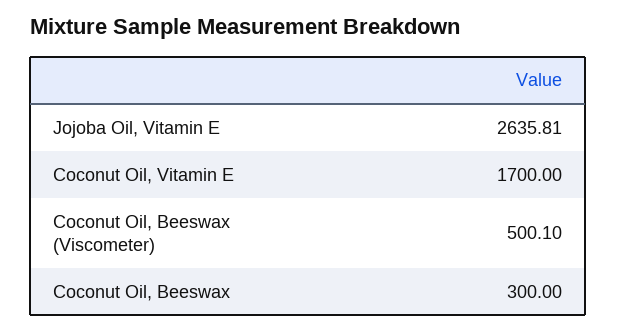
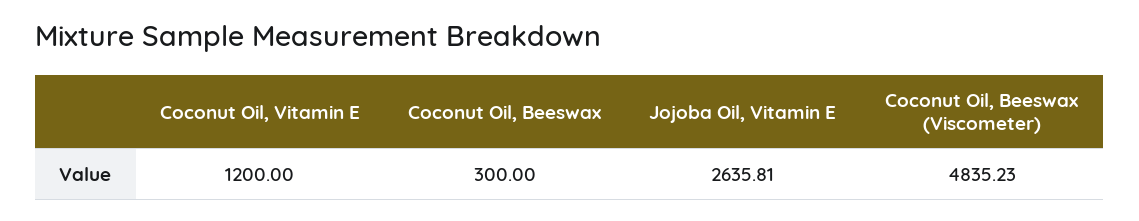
  {
    "Jojoba Oil, Vitamin E": 2635.81,
-   "Coconut Oil, Vitamin E": 1700,
+   "Coconut Oil, Vitamin E": 1200,
-   "Coconut Oil, Beeswax (Viscometer)": 500.1,
+   "Coconut Oil, Beeswax (Viscometer)": 4835.23,
    "Coconut Oil, Beeswax": 300
  }

